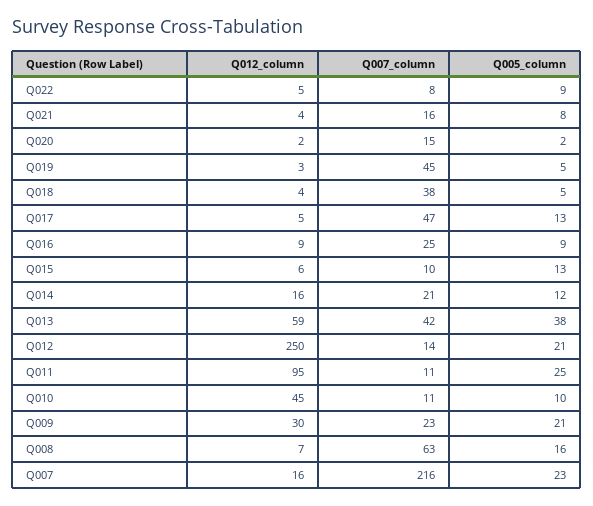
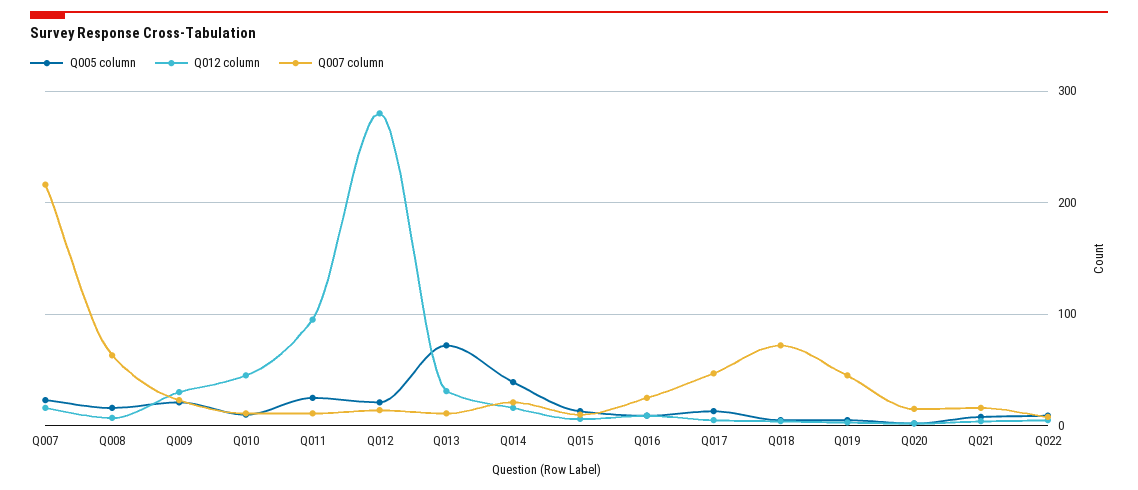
  {
    "Q012_column": {
      "Q022": 5,
      "Q021": 4,
      "Q020": 2,
      "Q019": 3,
      "Q018": 4,
      "Q017": 5,
      "Q016": 9,
      "Q015": 6,
      "Q014": 16,
-     "Q013": 59,
+     "Q013": 30,
-     "Q012": 250,
+     "Q012": 280,
      "Q011": 95,
      "Q010": 45,
      "Q009": 30,
      "Q008": 7,
      "Q007": 16
    },
    "Q007_column": {
      "Q022": 8,
      "Q021": 16,
      "Q020": 15,
      "Q019": 45,
-     "Q018": 38,
+     "Q018": 70,
      "Q017": 47,
      "Q016": 25,
      "Q015": 10,
      "Q014": 21,
-     "Q013": 42,
+     "Q013": 10,
      "Q012": 14,
      "Q011": 11,
      "Q010": 11,
      "Q009": 23,
      "Q008": 63,
      "Q007": 216
    },
    "Q005_column": {
      "Q022": 9,
      "Q021": 8,
      "Q020": 2,
      "Q019": 5,
      "Q018": 5,
      "Q017": 13,
      "Q016": 9,
      "Q015": 13,
-     "Q014": 12,
+     "Q014": 40,
-     "Q013": 38,
+     "Q013": 70,
      "Q012": 21,
      "Q011": 25,
      "Q010": 10,
      "Q009": 21,
      "Q008": 16,
      "Q007": 23
    }
  }

